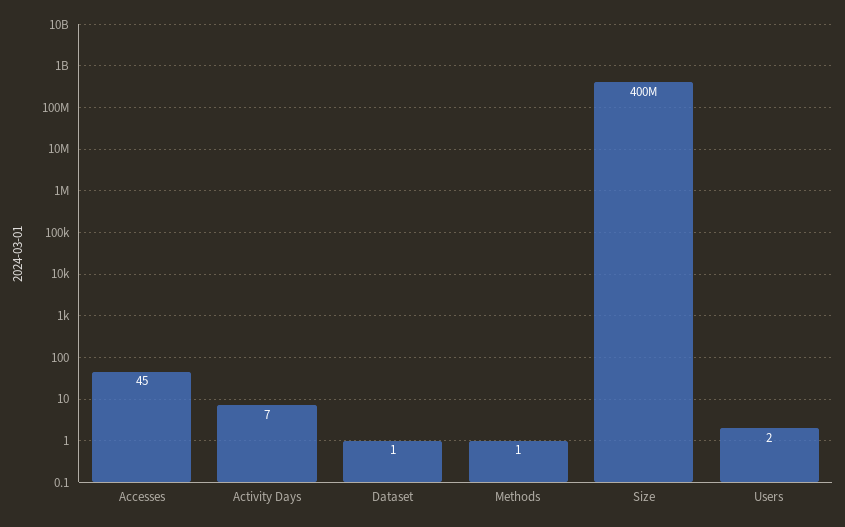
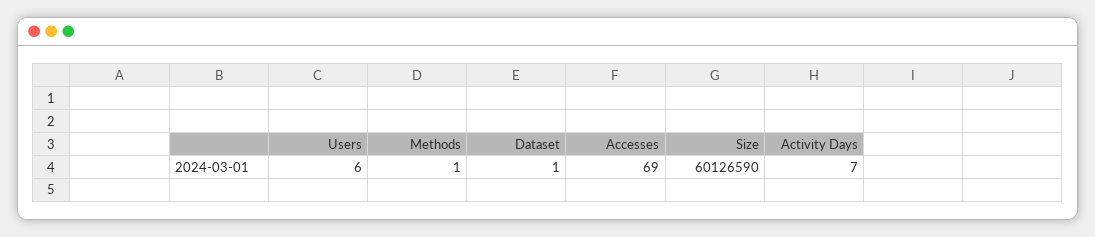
  {
-   "Accesses": 45,
+   "Accesses": 69,
    "Activity Days": 7,
    "Dataset": 1,
    "Methods": 1,
-   "Size": 400000000,
+   "Size": 60126590,
-   "Users": 2
+   "Users": 6
  }

